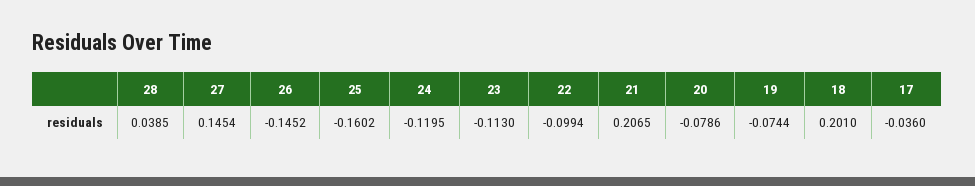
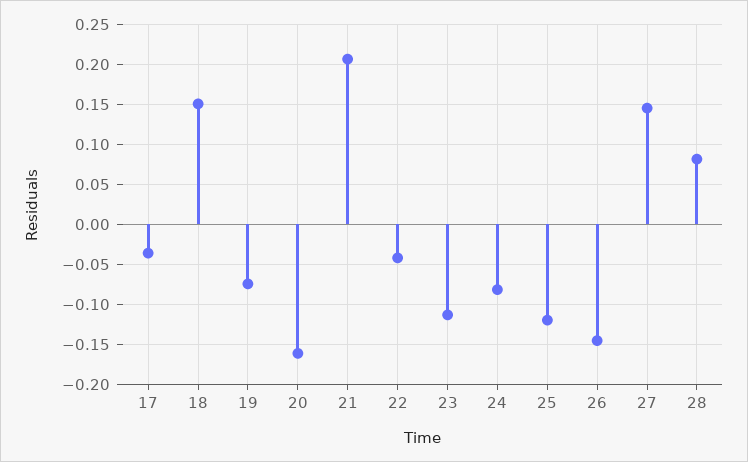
  {
-   "28": 0.0385,
+   "28": 0.08,
    "27": 0.1454,
    "26": -0.1452,
-   "25": -0.1602,
+   "25": -0.12,
-   "24": -0.1195,
+   "24": -0.08,
    "23": -0.113,
-   "22": -0.0994,
+   "22": -0.04,
    "21": 0.2065,
-   "20": -0.0786,
+   "20": -0.16,
    "19": -0.0744,
-   "18": 0.201,
+   "18": 0.15,
    "17": -0.036
  }

